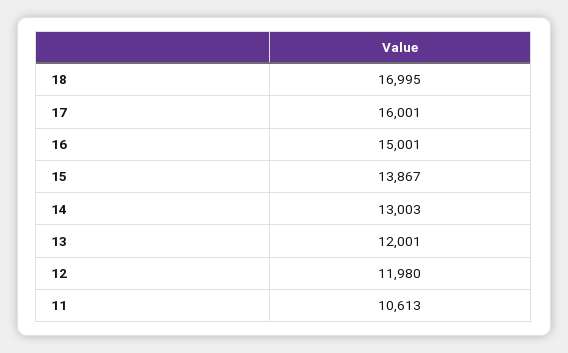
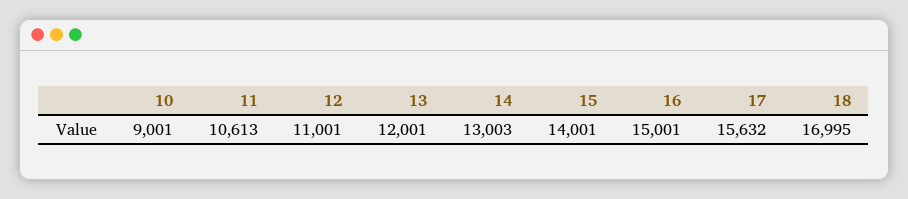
  {
    "18": 16995,
-   "17": 16001,
+   "17": 15632,
    "16": 15001,
-   "15": 13867,
+   "15": 14001,
    "14": 13003,
    "13": 12001,
-   "12": 11980,
+   "12": 11001,
-   "11": 10613
+   "11": 10613,
+   "10": 9001
  }

